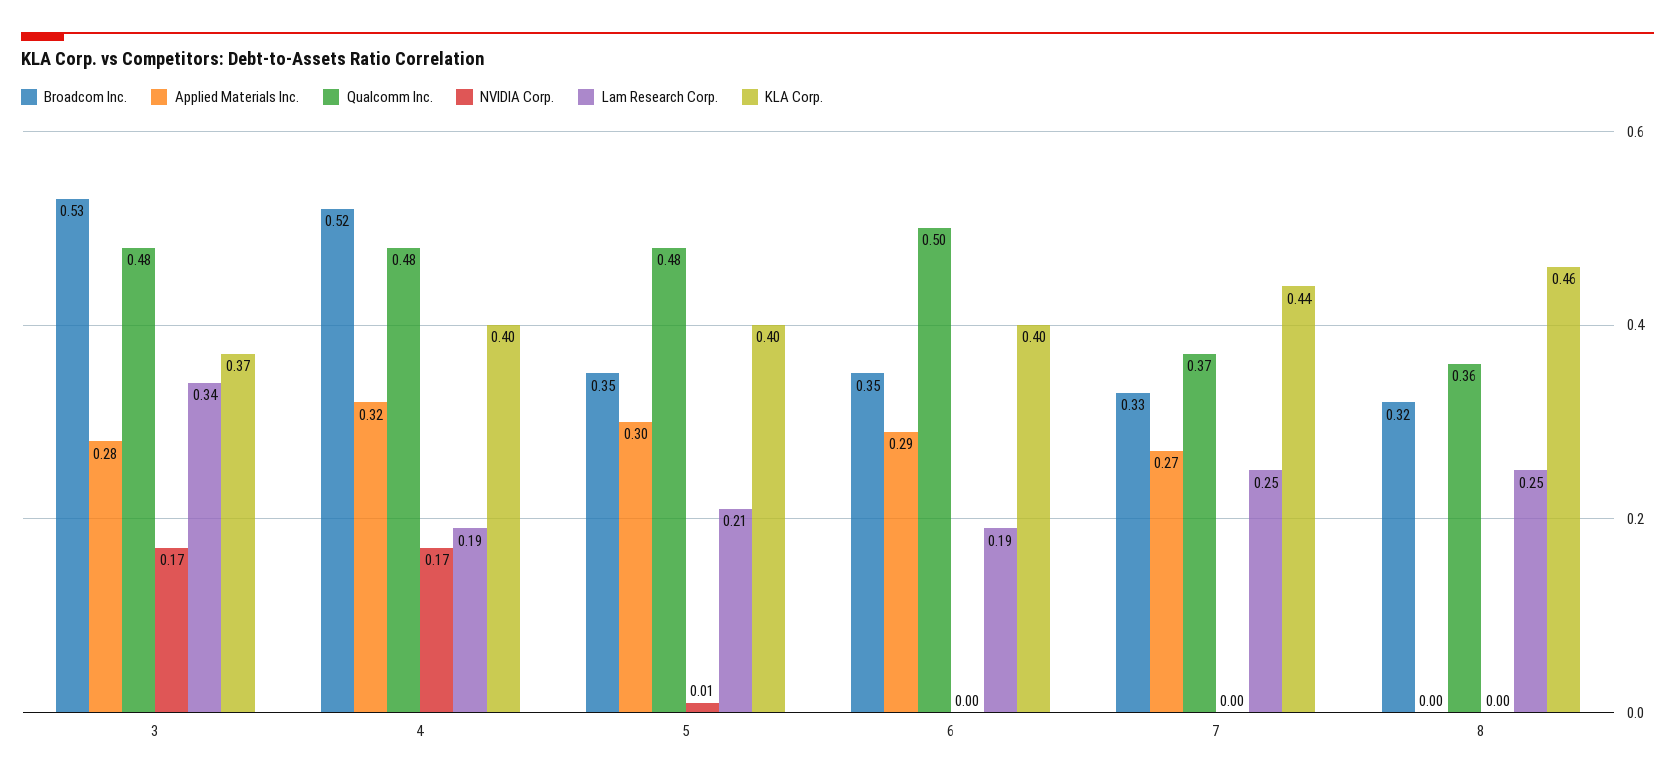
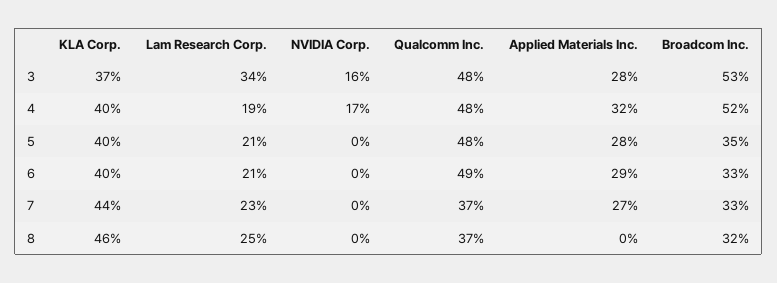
  {
    "Broadcom Inc.": {
      "3": 0.53,
      "4": 0.52,
      "5": 0.35,
-     "6": 0.35,
+     "6": 0.33,
      "7": 0.33,
      "8": 0.32
    },
    "Applied Materials Inc.": {
      "3": 0.28,
      "4": 0.32,
-     "5": 0.3,
+     "5": 0.28,
      "6": 0.29,
      "7": 0.27,
      "8": 0
    },
    "Qualcomm Inc.": {
      "3": 0.48,
      "4": 0.48,
      "5": 0.48,
-     "6": 0.5,
+     "6": 0.49,
      "7": 0.37,
-     "8": 0.36
+     "8": 0.37
    },
    "NVIDIA Corp.": {
-     "3": 0.17,
+     "3": 0.16,
      "4": 0.17,
-     "5": 0.01,
+     "5": 0,
      "6": 0,
      "7": 0,
      "8": 0
    },
    "Lam Research Corp.": {
      "3": 0.34,
      "4": 0.19,
      "5": 0.21,
-     "6": 0.19,
+     "6": 0.21,
-     "7": 0.25,
+     "7": 0.23,
      "8": 0.25
    },
    "KLA Corp.": {
      "3": 0.37,
      "4": 0.4,
      "5": 0.4,
      "6": 0.4,
      "7": 0.44,
      "8": 0.46
    }
  }

